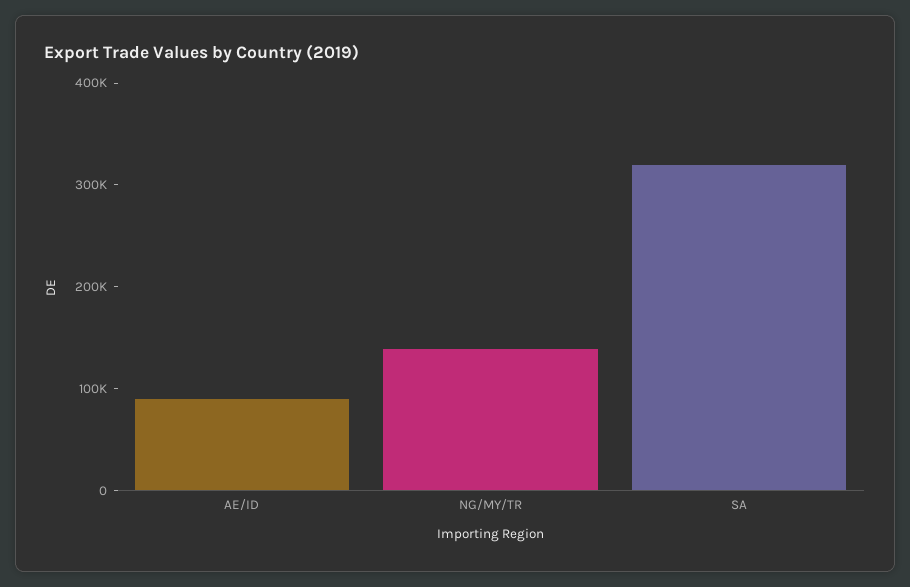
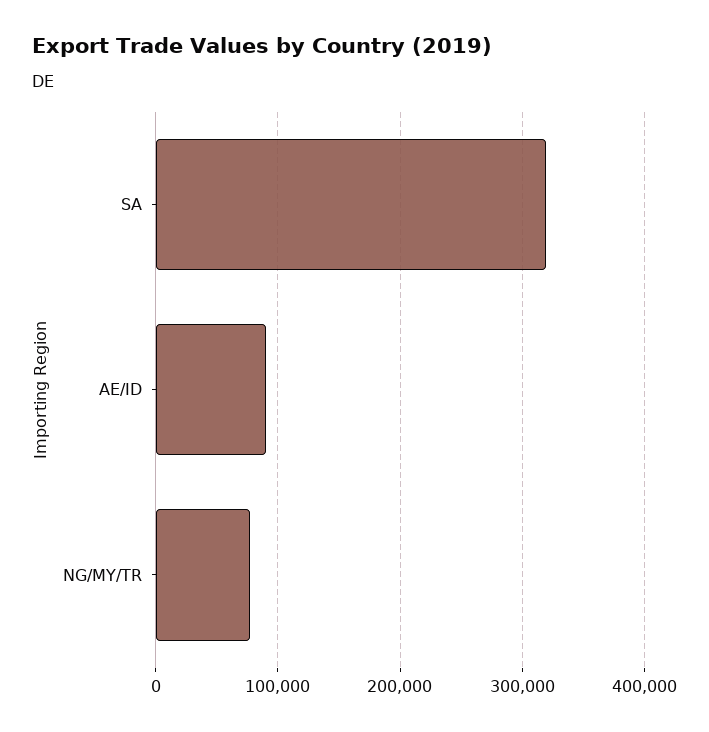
  {
    "AE/ID": 90000,
-   "NG/MY/TR": 140000,
+   "NG/MY/TR": 80000,
    "SA": 320000
  }

